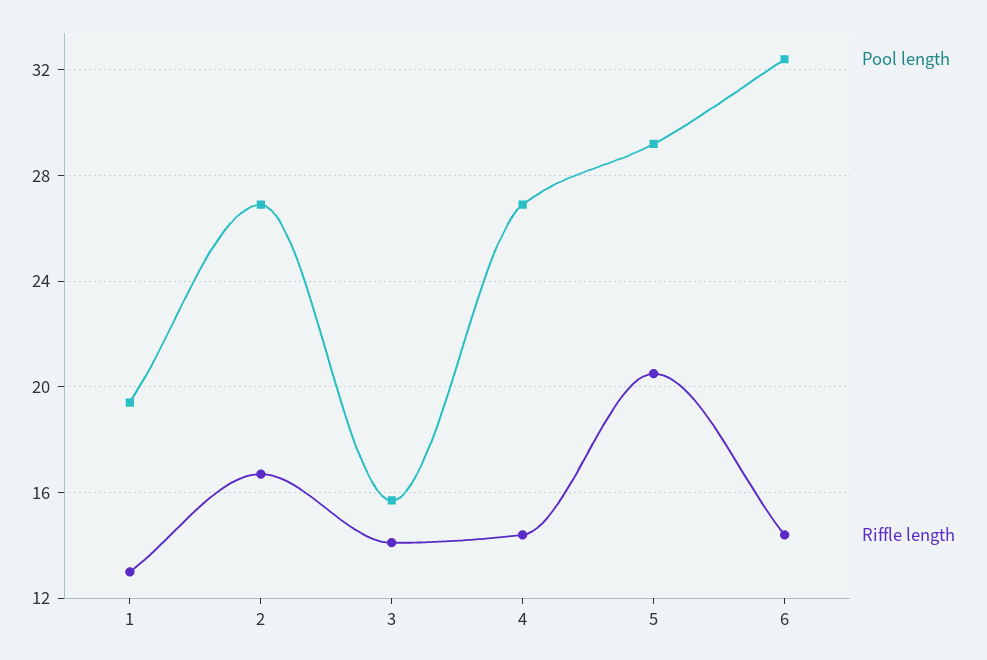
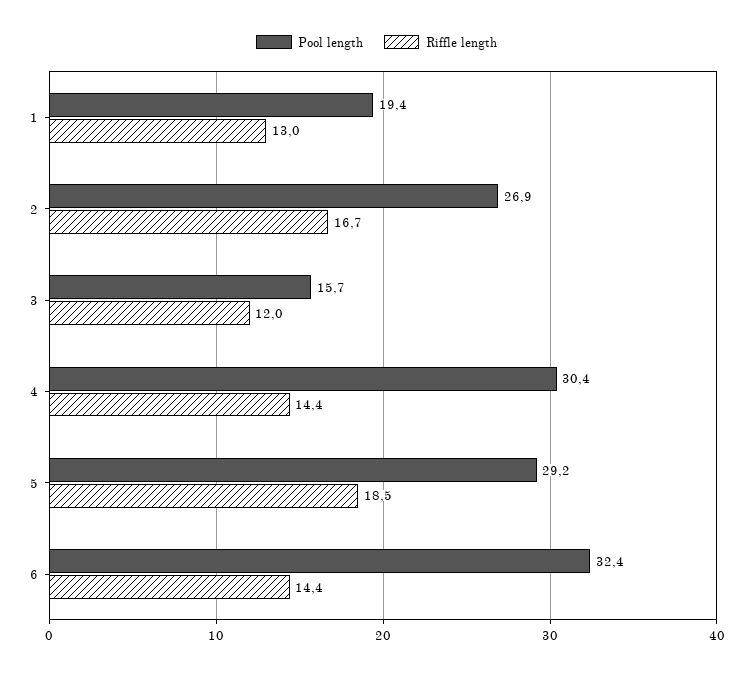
  {
    "Pool length": {
      "1": 19.4,
      "2": 26.9,
      "3": 15.7,
-     "4": 27,
+     "4": 30.4,
      "5": 29.2,
      "6": 32.4
    },
    "Riffle length": {
      "1": 13,
      "2": 16.7,
-     "3": 14,
+     "3": 12,
      "4": 14.4,
-     "5": 20.5,
+     "5": 18.5,
      "6": 14.4
    }
  }

